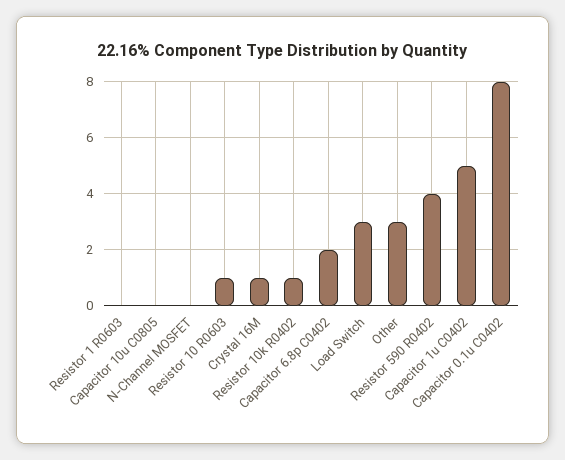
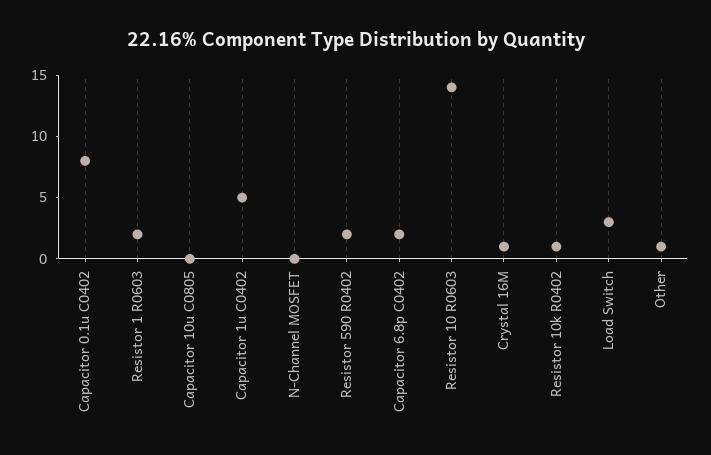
  {
-   "Resistor 1 R0603": 0,
+   "Resistor 1 R0603": 2,
    "Capacitor 10u C0805": 0,
    "N-Channel MOSFET": 0,
-   "Resistor 10 R0603": 1,
+   "Resistor 10 R0603": 14,
    "Crystal 16M": 1,
    "Resistor 10k R0402": 1,
    "Capacitor 6.8p C0402": 2,
    "Load Switch": 3,
-   "Other": 3,
+   "Other": 1,
-   "Resistor 590 R0402": 4,
+   "Resistor 590 R0402": 2,
    "Capacitor 1u C0402": 5,
    "Capacitor 0.1u C0402": 8
  }

